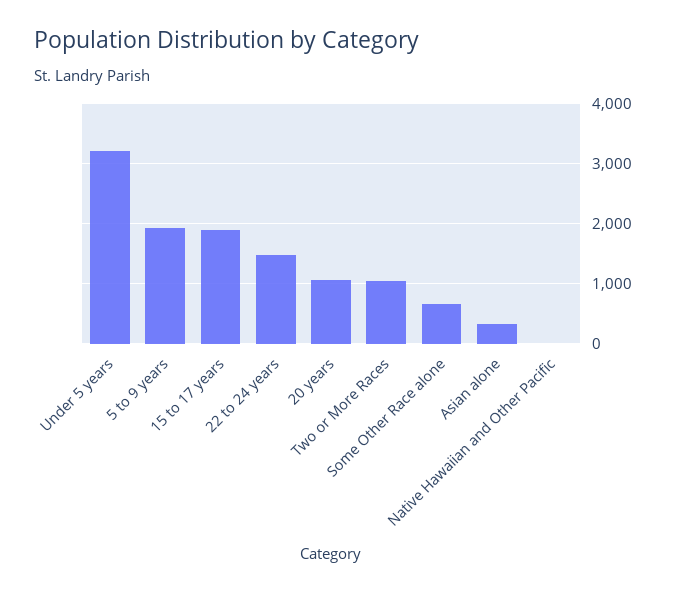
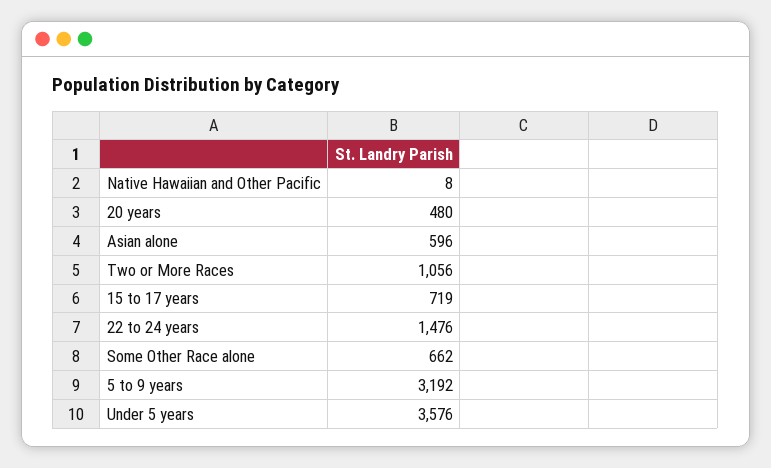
  {
-   "Under 5 years": 3200,
+   "Under 5 years": 3576,
-   "5 to 9 years": 1900,
+   "5 to 9 years": 3192,
-   "15 to 17 years": 1900,
+   "15 to 17 years": 719,
    "22 to 24 years": 1476,
-   "20 years": 1100,
+   "20 years": 480,
    "Two or More Races": 1056,
    "Some Other Race alone": 662,
-   "Asian alone": 300,
+   "Asian alone": 596,
    "Native Hawaiian and Other Pacific": 8
  }

